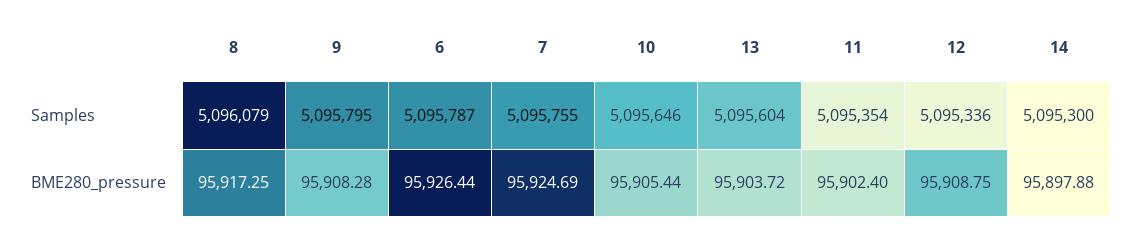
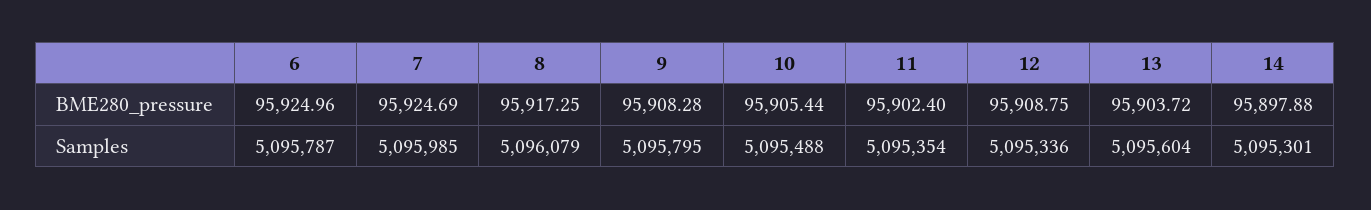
  {
    "8": {
      "Samples": 5096079,
      "BME280_pressure": 95917.25
    },
    "9": {
      "Samples": 5095795,
      "BME280_pressure": 95908.28
    },
    "6": {
      "Samples": 5095787,
-     "BME280_pressure": 95926.44
+     "BME280_pressure": 95924.96
    },
    "7": {
-     "Samples": 5095755,
+     "Samples": 5095985,
      "BME280_pressure": 95924.69
    },
    "10": {
-     "Samples": 5095646,
+     "Samples": 5095488,
      "BME280_pressure": 95905.44
    },
    "13": {
      "Samples": 5095604,
      "BME280_pressure": 95903.72
    },
    "11": {
      "Samples": 5095354,
      "BME280_pressure": 95902.4
    },
    "12": {
      "Samples": 5095336,
      "BME280_pressure": 95908.75
    },
    "14": {
-     "Samples": 5095300,
+     "Samples": 5095301,
      "BME280_pressure": 95897.88
    }
  }

